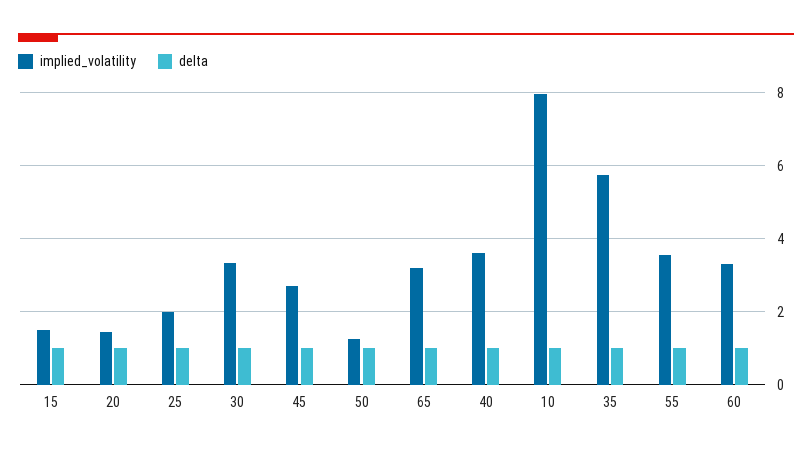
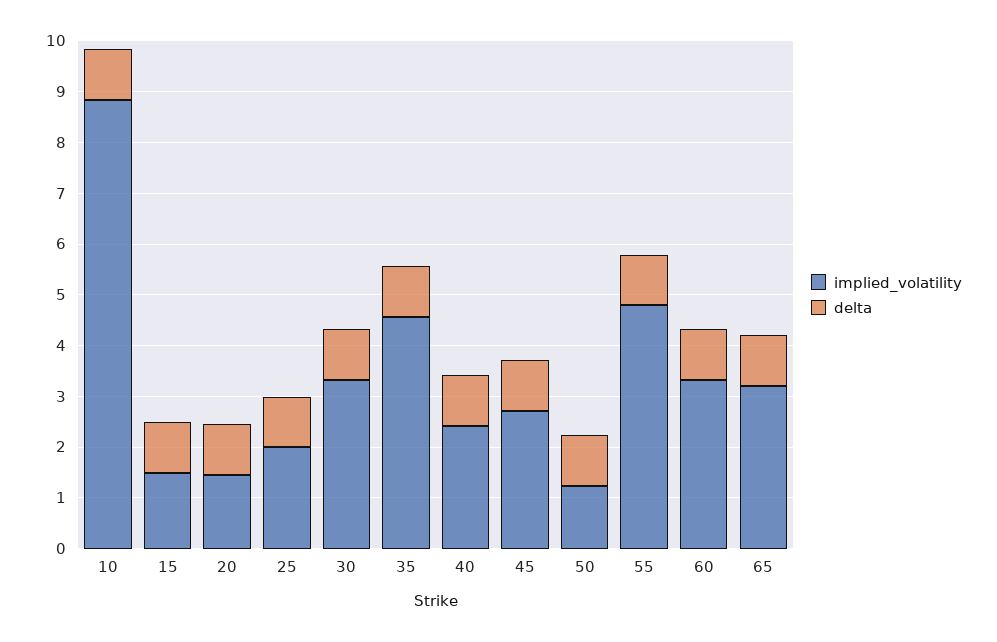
  {
    "implied_volatility": {
      "15": 1.4,
      "20": 1.4,
      "25": 2,
      "30": 3.4,
      "45": 2.8,
      "50": 1.2,
      "65": 3.2,
-     "40": 3.6,
+     "40": 2.4,
-     "10": 8,
+     "10": 8.8,
-     "35": 5.8,
+     "35": 4.6,
-     "55": 3.6,
+     "55": 4.8,
      "60": 3.4
    },
    "delta": {
      "15": 1,
      "20": 1,
      "25": 1,
      "30": 1,
      "45": 1,
      "50": 1,
      "65": 1,
      "40": 1,
      "10": 1,
      "35": 1,
      "55": 1,
      "60": 1
    }
  }

